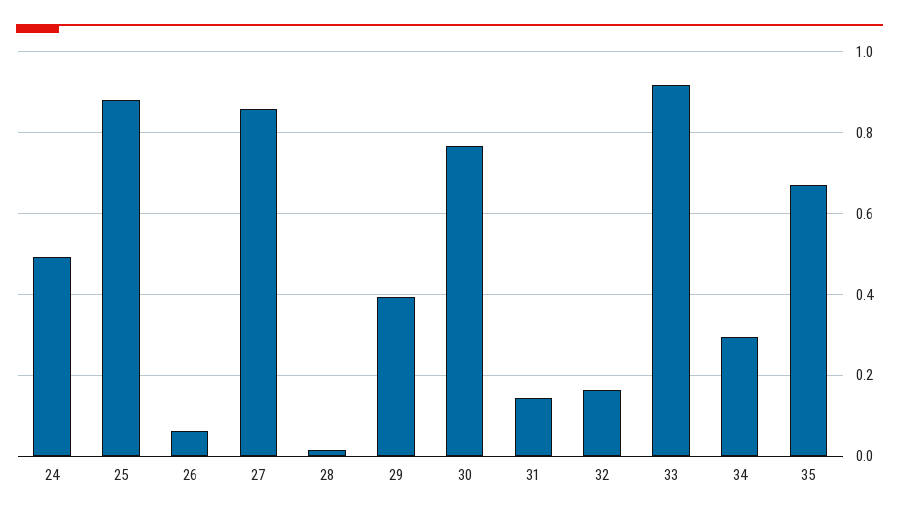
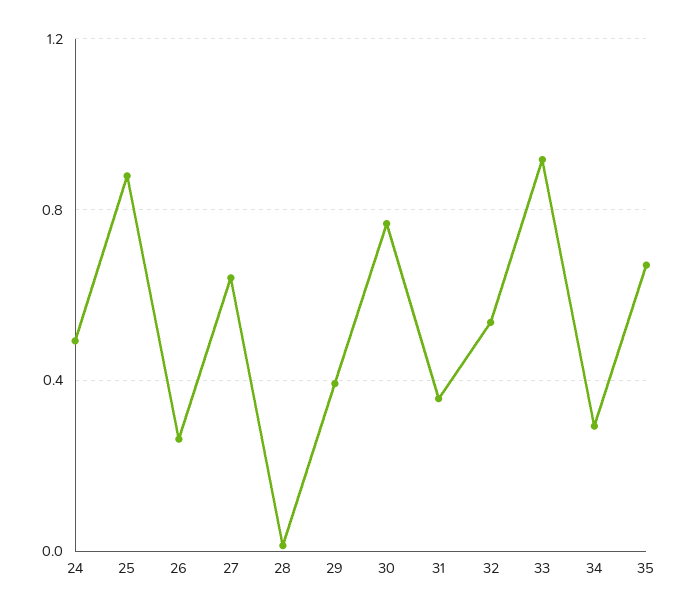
  {
    "24": 0.5,
    "25": 0.88,
-   "26": 0.06,
+   "26": 0.25,
-   "27": 0.86,
+   "27": 0.65,
    "28": 0.02,
    "29": 0.4,
    "30": 0.76,
-   "31": 0.14,
+   "31": 0.35,
-   "32": 0.16,
+   "32": 0.55,
    "33": 0.92,
    "34": 0.3,
    "35": 0.66
  }

